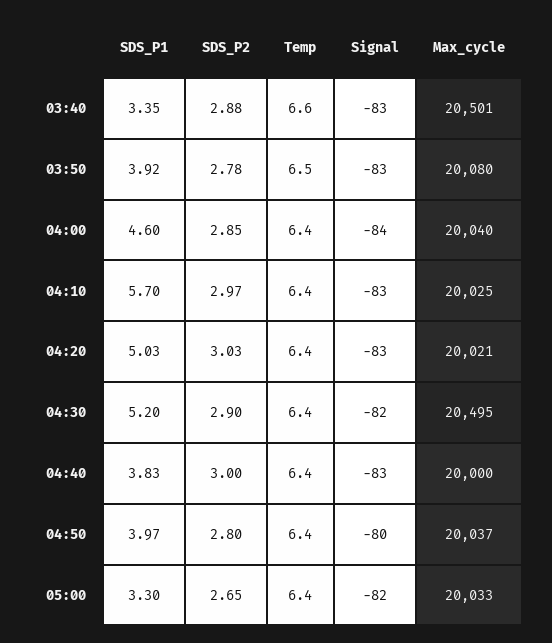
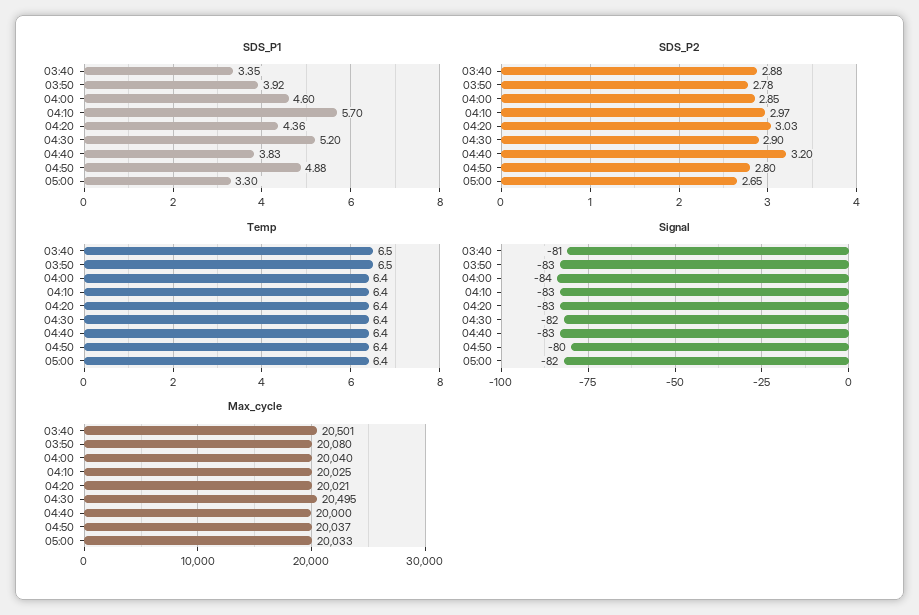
  {
    "SDS_P1": {
      "03:40": 3.35,
      "03:50": 3.92,
      "04:00": 4.6,
      "04:10": 5.7,
-     "04:20": 5.03,
+     "04:20": 4.36,
      "04:30": 5.2,
      "04:40": 3.83,
-     "04:50": 3.97,
+     "04:50": 4.88,
      "05:00": 3.3
    },
    "SDS_P2": {
      "03:40": 2.88,
      "03:50": 2.78,
      "04:00": 2.85,
      "04:10": 2.97,
      "04:20": 3.03,
      "04:30": 2.9,
-     "04:40": 3,
+     "04:40": 3.2,
      "04:50": 2.8,
      "05:00": 2.65
    },
    "Temp": {
-     "03:40": 6.6,
+     "03:40": 6.5,
      "03:50": 6.5,
      "04:00": 6.4,
      "04:10": 6.4,
      "04:20": 6.4,
      "04:30": 6.4,
      "04:40": 6.4,
      "04:50": 6.4,
      "05:00": 6.4
    },
    "Signal": {
-     "03:40": -83,
+     "03:40": -81,
      "03:50": -83,
      "04:00": -84,
      "04:10": -83,
      "04:20": -83,
      "04:30": -82,
      "04:40": -83,
      "04:50": -80,
      "05:00": -82
    },
    "Max_cycle": {
      "03:40": 20501,
      "03:50": 20080,
      "04:00": 20040,
      "04:10": 20025,
      "04:20": 20021,
      "04:30": 20495,
      "04:40": 20000,
      "04:50": 20037,
      "05:00": 20033
    }
  }

